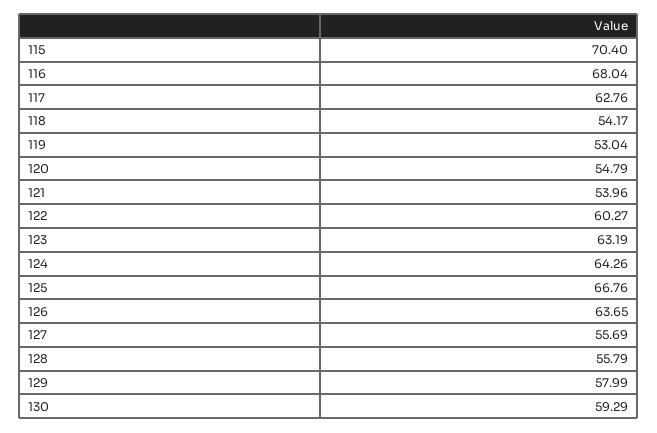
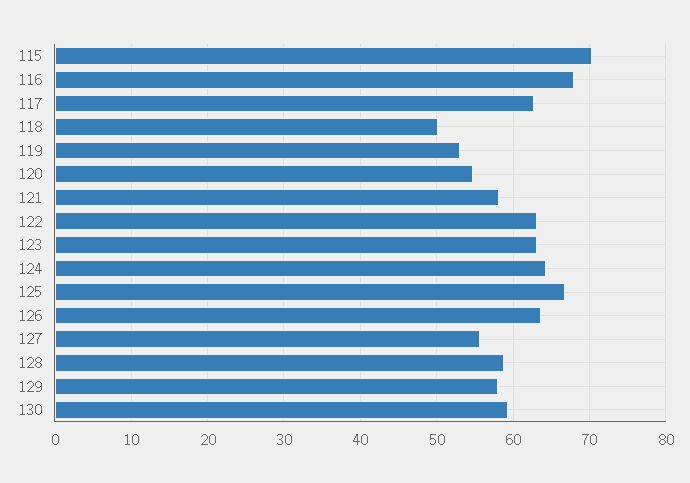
  {
    "115": 70.4,
    "116": 68.04,
    "117": 62.76,
-   "118": 54.17,
+   "118": 50,
    "119": 53.04,
    "120": 54.79,
-   "121": 53.96,
+   "121": 58,
-   "122": 60.27,
+   "122": 63,
    "123": 63.19,
    "124": 64.26,
    "125": 66.76,
    "126": 63.65,
    "127": 55.69,
-   "128": 55.79,
+   "128": 59,
    "129": 57.99,
    "130": 59.29
  }

